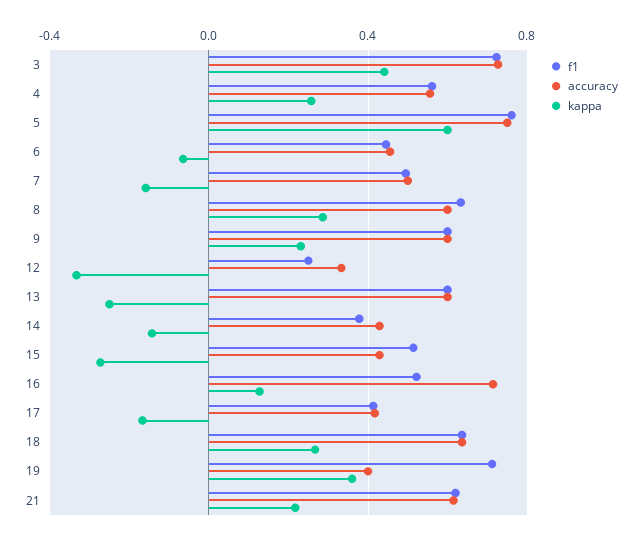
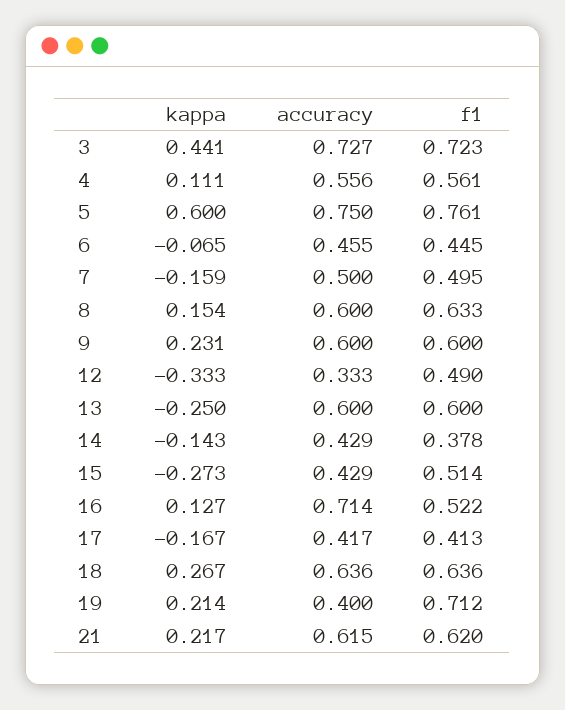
  {
    "f1": {
      "3": 0.723,
      "4": 0.561,
      "5": 0.761,
      "6": 0.445,
      "7": 0.495,
      "8": 0.633,
      "9": 0.6,
-     "12": 0.25,
+     "12": 0.49,
      "13": 0.6,
      "14": 0.378,
      "15": 0.514,
      "16": 0.522,
      "17": 0.413,
      "18": 0.636,
      "19": 0.712,
      "21": 0.62
    },
    "accuracy": {
      "3": 0.727,
      "4": 0.556,
      "5": 0.75,
      "6": 0.455,
      "7": 0.5,
      "8": 0.6,
      "9": 0.6,
      "12": 0.333,
      "13": 0.6,
      "14": 0.429,
      "15": 0.429,
      "16": 0.714,
      "17": 0.417,
      "18": 0.636,
      "19": 0.4,
      "21": 0.615
    },
    "kappa": {
      "3": 0.441,
-     "4": 0.25,
+     "4": 0.111,
      "5": 0.6,
      "6": -0.065,
      "7": -0.159,
-     "8": 0.3,
+     "8": 0.154,
      "9": 0.231,
      "12": -0.333,
      "13": -0.25,
      "14": -0.143,
      "15": -0.273,
      "16": 0.127,
      "17": -0.167,
      "18": 0.267,
-     "19": 0.35,
+     "19": 0.214,
      "21": 0.217
    }
  }

